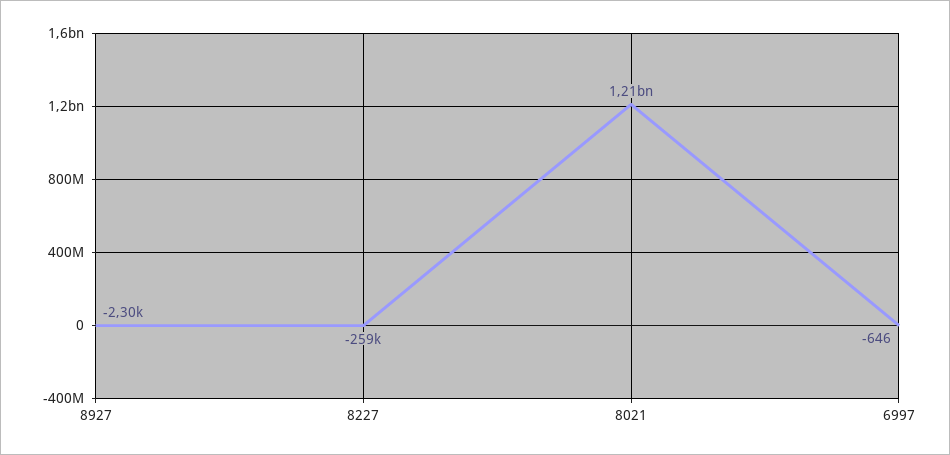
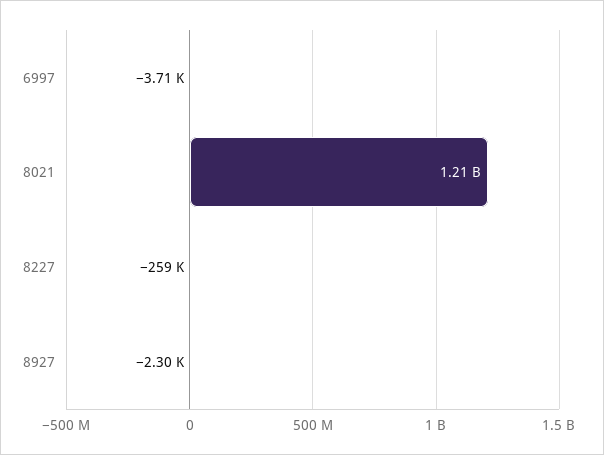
  {
    "8927": -2300,
    "8227": -259000,
    "8021": 1210000000,
-   "6997": -646
+   "6997": -3710
  }

